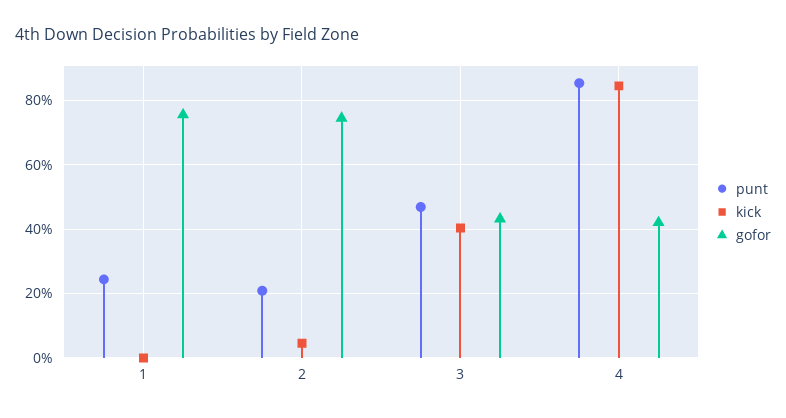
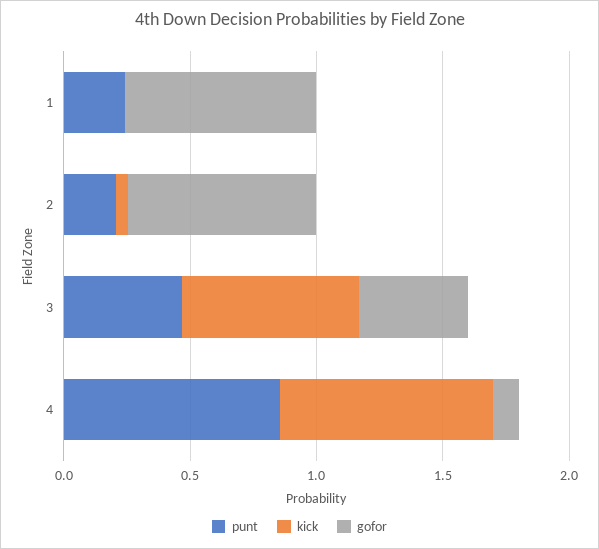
  {
    "punt": {
      "1": 0.24,
      "2": 0.2,
      "3": 0.46,
      "4": 0.86
    },
    "kick": {
      "1": 0,
      "2": 0.04,
-     "3": 0.4,
+     "3": 0.7,
      "4": 0.84
    },
    "gofor": {
      "1": 0.76,
      "2": 0.74,
      "3": 0.44,
-     "4": 0.42
+     "4": 0.1
    }
  }

